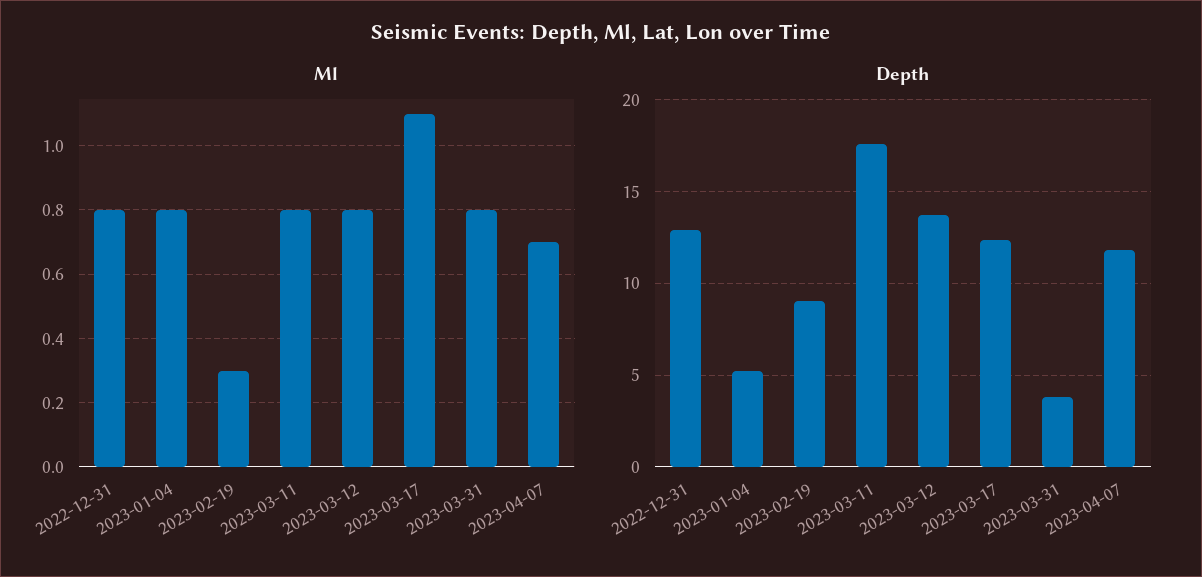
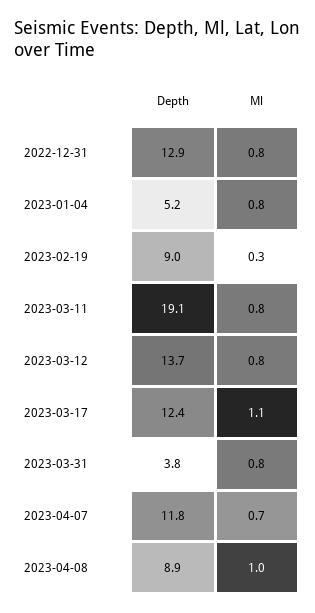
  {
    "Ml": {
      "2022-12-31": 0.8,
      "2023-01-04": 0.8,
      "2023-02-19": 0.3,
      "2023-03-11": 0.8,
      "2023-03-12": 0.8,
      "2023-03-17": 1.1,
      "2023-03-31": 0.8,
-     "2023-04-07": 0.7
+     "2023-04-07": 0.7,
+     "2023-04-08": 1
    },
    "Depth": {
      "2022-12-31": 12.9,
      "2023-01-04": 5.2,
      "2023-02-19": 9,
-     "2023-03-11": 17.5,
+     "2023-03-11": 19.1,
      "2023-03-12": 13.7,
      "2023-03-17": 12.4,
      "2023-03-31": 3.8,
-     "2023-04-07": 11.8
+     "2023-04-07": 11.8,
+     "2023-04-08": 8.9
    }
  }

